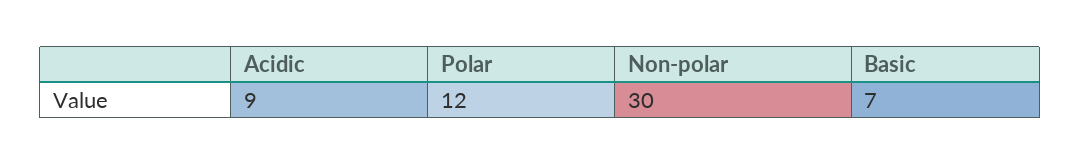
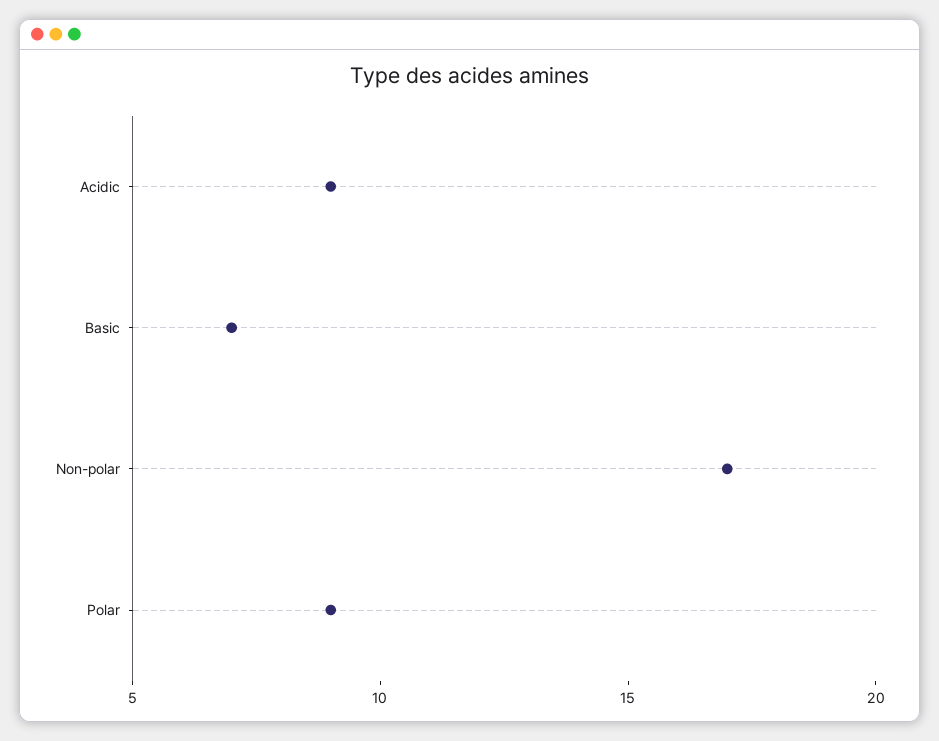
  {
    "Acidic": 9,
-   "Polar": 12,
+   "Polar": 9,
-   "Non-polar": 30,
+   "Non-polar": 17,
    "Basic": 7
  }

